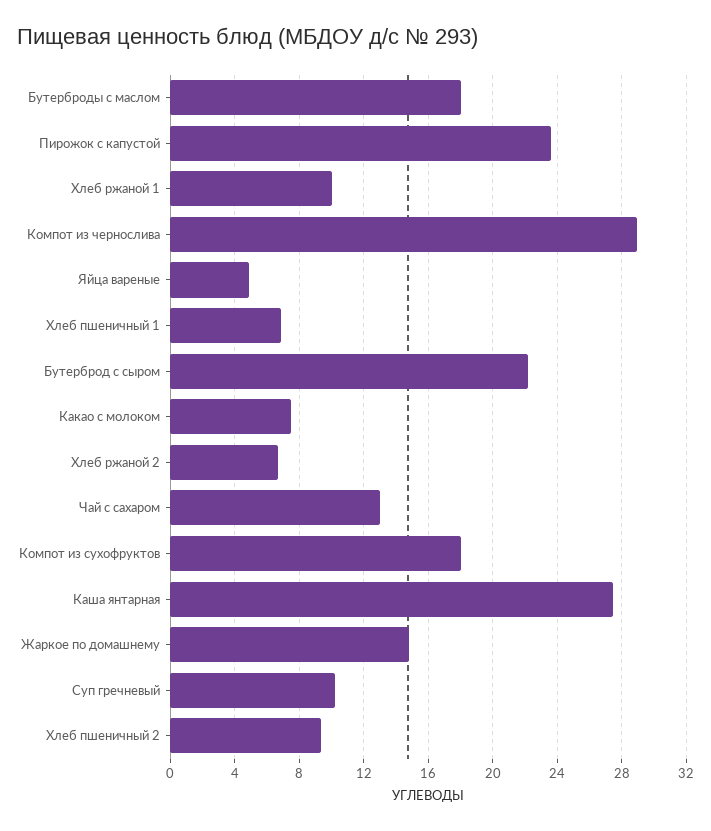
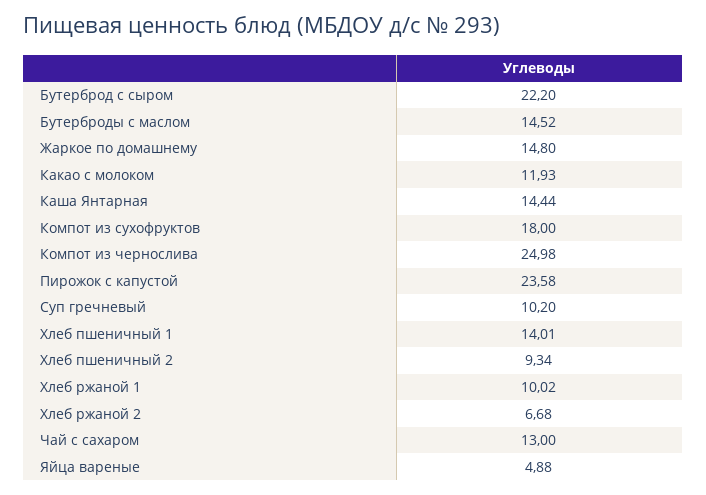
  {
-   "Бутерброды с маслом": 18,
+   "Бутерброды с маслом": 14.52,
    "Пирожок с капустой": 23.58,
    "Хлеб ржаной 1": 10.02,
-   "Компот из чернослива": 29,
+   "Компот из чернослива": 24.98,
    "Яйца вареные": 4.88,
-   "Хлеб пшеничный 1": 7,
+   "Хлеб пшеничный 1": 14.01,
    "Бутерброд с сыром": 22.2,
-   "Какао с молоком": 7.5,
+   "Какао с молоком": 11.93,
    "Хлеб ржаной 2": 6.68,
    "Чай с сахаром": 13,
    "Компот из сухофруктов": 18,
-   "Каша янтарная": 27.5,
+   "Каша янтарная": 14.44,
    "Жаркое по домашнему": 14.8,
    "Суп гречневый": 10.2,
    "Хлеб пшеничный 2": 9.34
  }

